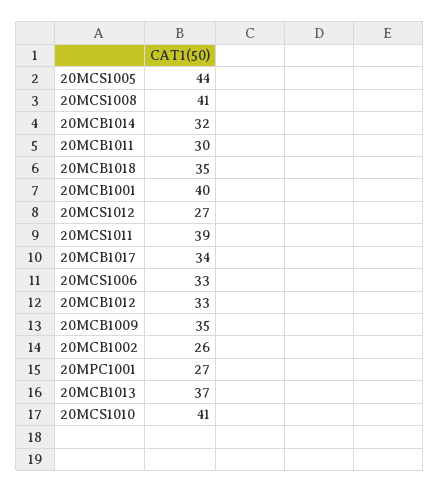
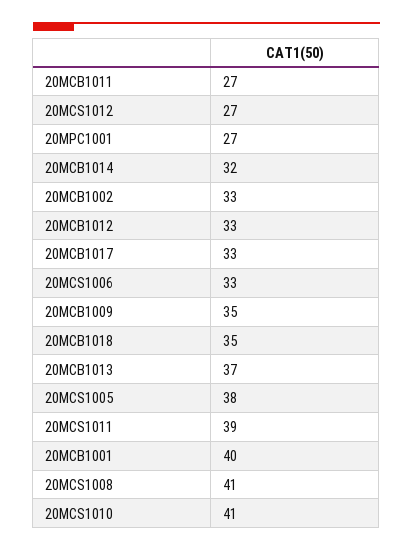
  {
-   "20MCS1005": 44,
+   "20MCS1005": 38,
    "20MCS1008": 41,
    "20MCB1014": 32,
-   "20MCB1011": 30,
+   "20MCB1011": 27,
    "20MCB1018": 35,
    "20MCB1001": 40,
    "20MCS1012": 27,
    "20MCS1011": 39,
-   "20MCB1017": 34,
+   "20MCB1017": 33,
    "20MCS1006": 33,
    "20MCB1012": 33,
    "20MCB1009": 35,
-   "20MCB1002": 26,
+   "20MCB1002": 33,
    "20MPC1001": 27,
    "20MCB1013": 37,
    "20MCS1010": 41
  }

